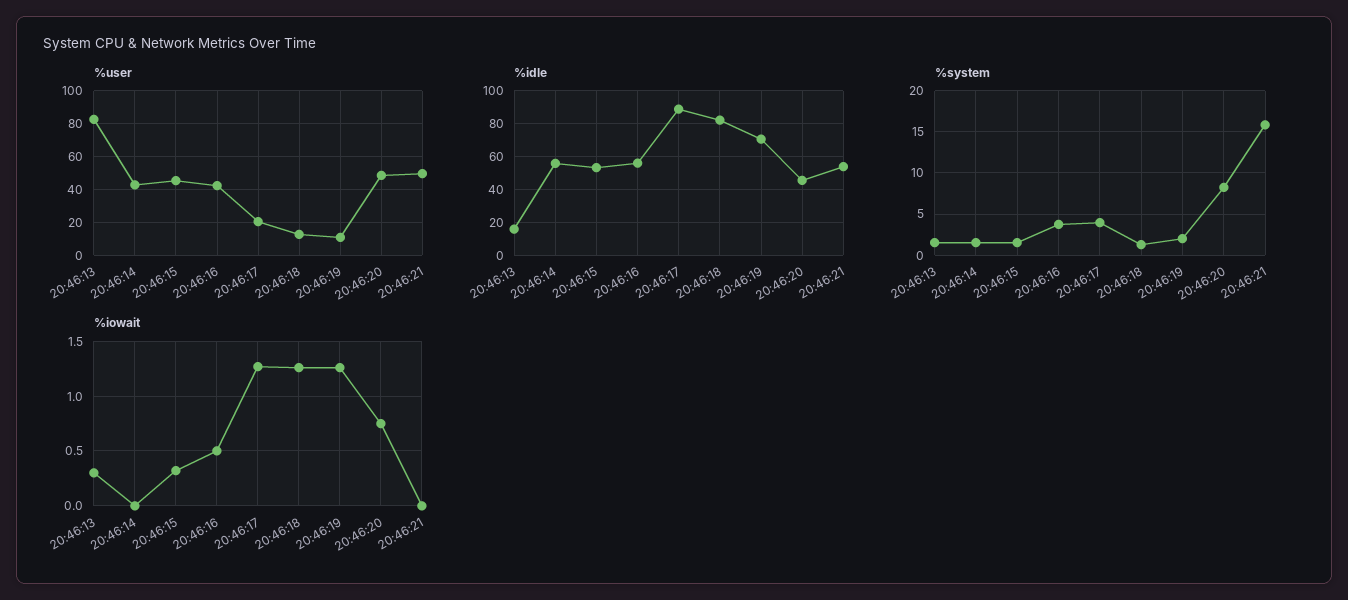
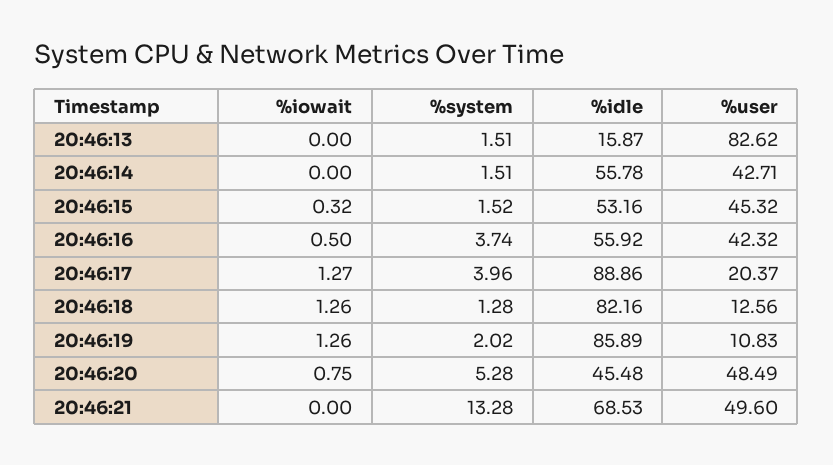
  {
    "%user": {
      "20:46:13": 82.62,
      "20:46:14": 42.71,
      "20:46:15": 45.32,
      "20:46:16": 42.32,
      "20:46:17": 20.37,
      "20:46:18": 12.56,
      "20:46:19": 10.83,
      "20:46:20": 48.49,
      "20:46:21": 49.6
    },
    "%idle": {
      "20:46:13": 15.87,
      "20:46:14": 55.78,
      "20:46:15": 53.16,
      "20:46:16": 55.92,
      "20:46:17": 88.86,
      "20:46:18": 82.16,
-     "20:46:19": 70,
+     "20:46:19": 85.89,
      "20:46:20": 45.48,
-     "20:46:21": 55
+     "20:46:21": 68.53
    },
    "%system": {
      "20:46:13": 1.51,
      "20:46:14": 1.51,
      "20:46:15": 1.52,
      "20:46:16": 3.74,
      "20:46:17": 3.96,
      "20:46:18": 1.28,
      "20:46:19": 2.02,
-     "20:46:20": 8,
+     "20:46:20": 5.28,
-     "20:46:21": 16
+     "20:46:21": 13.28
    },
    "%iowait": {
-     "20:46:13": 0.3,
+     "20:46:13": 0,
      "20:46:14": 0,
      "20:46:15": 0.32,
      "20:46:16": 0.5,
      "20:46:17": 1.27,
      "20:46:18": 1.26,
      "20:46:19": 1.26,
      "20:46:20": 0.75,
      "20:46:21": 0
    }
  }

